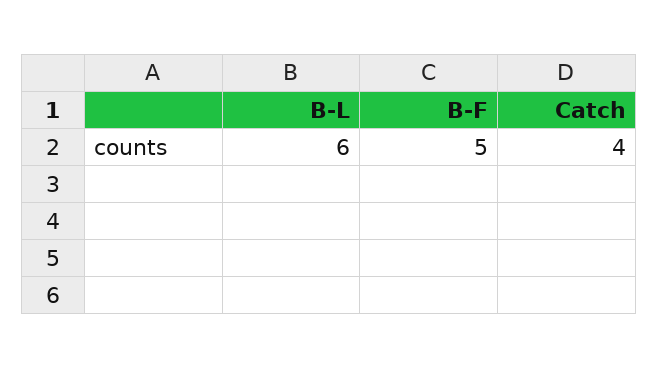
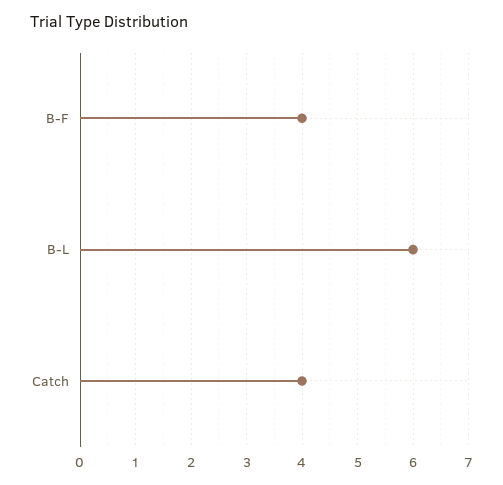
  {
    "B-L": 6,
-   "B-F": 5,
+   "B-F": 4,
    "Catch": 4
  }

